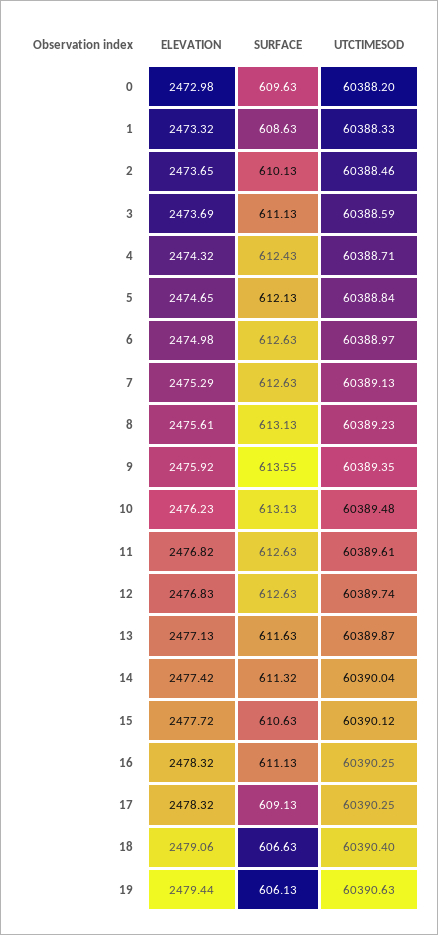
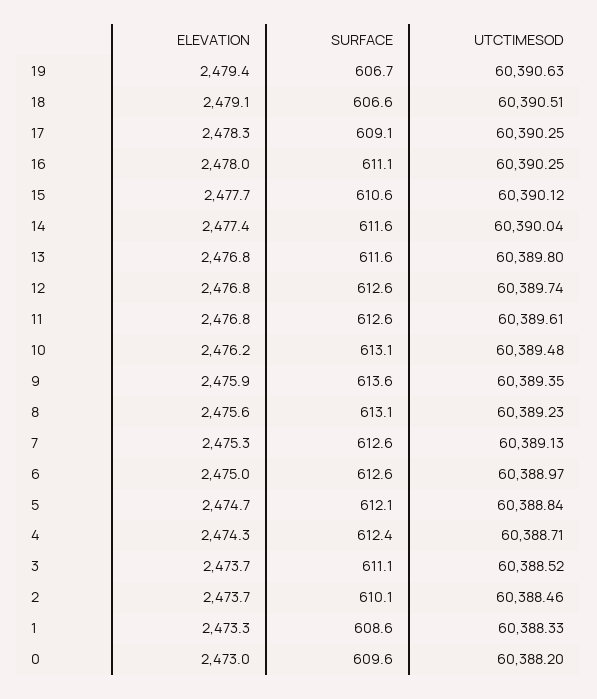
  {
    "ELEVATION": {
      "0": 2472.98,
      "1": 2473.32,
      "2": 2473.65,
      "3": 2473.69,
      "4": 2474.32,
      "5": 2474.65,
      "6": 2474.98,
      "7": 2475.29,
      "8": 2475.61,
      "9": 2475.92,
      "10": 2476.23,
      "11": 2476.82,
      "12": 2476.83,
-     "13": 2477.13,
+     "13": 2476.8,
      "14": 2477.42,
      "15": 2477.72,
-     "16": 2478.32,
+     "16": 2478,
      "17": 2478.32,
      "18": 2479.06,
      "19": 2479.44
    },
    "SURFACE": {
      "0": 609.63,
      "1": 608.63,
      "2": 610.13,
      "3": 611.13,
      "4": 612.43,
      "5": 612.13,
      "6": 612.63,
      "7": 612.63,
      "8": 613.13,
      "9": 613.55,
      "10": 613.13,
      "11": 612.63,
      "12": 612.63,
      "13": 611.63,
-     "14": 611.32,
+     "14": 611.6,
      "15": 610.63,
      "16": 611.13,
      "17": 609.13,
      "18": 606.63,
-     "19": 606.13
+     "19": 606.7
    },
    "UTCTIMESOD": {
      "0": 60388.2,
      "1": 60388.33,
      "2": 60388.46,
-     "3": 60388.59,
+     "3": 60388.52,
      "4": 60388.71,
      "5": 60388.84,
      "6": 60388.97,
      "7": 60389.13,
      "8": 60389.23,
      "9": 60389.35,
      "10": 60389.48,
      "11": 60389.61,
      "12": 60389.74,
-     "13": 60389.87,
+     "13": 60389.8,
      "14": 60390.04,
      "15": 60390.12,
      "16": 60390.25,
      "17": 60390.25,
-     "18": 60390.4,
+     "18": 60390.51,
      "19": 60390.63
    }
  }

